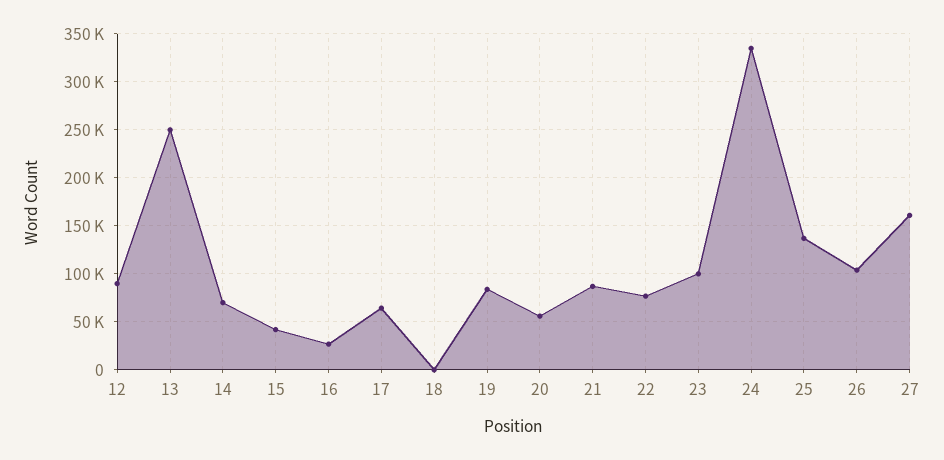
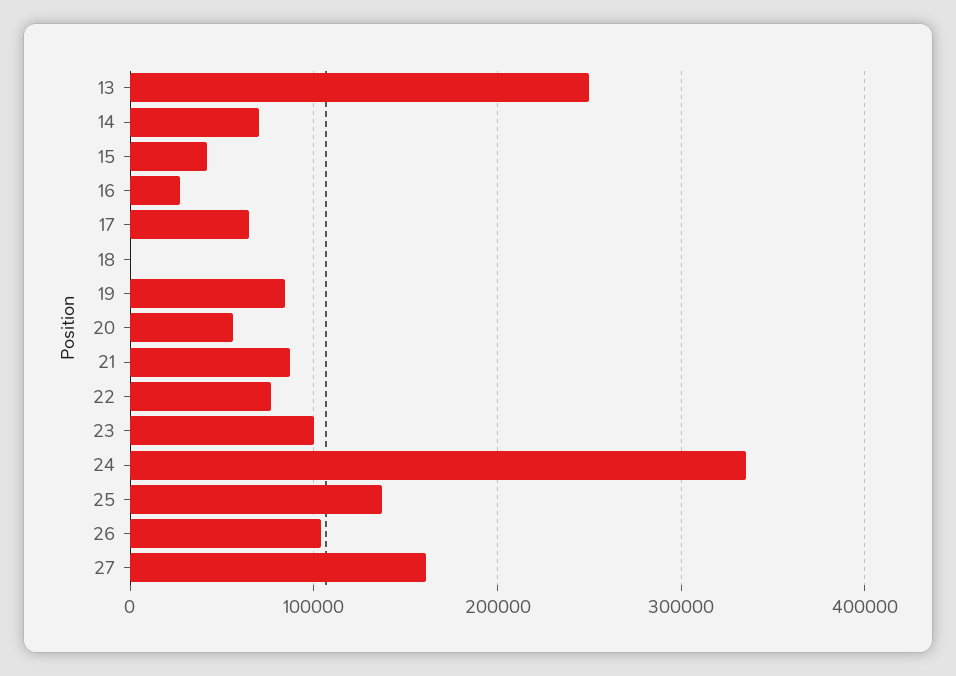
  {
-   "12": 90000,
    "13": 250000,
    "14": 70000,
    "15": 40000,
    "16": 30000,
    "17": 60000,
    "18": 0,
    "19": 80000,
    "20": 60000,
    "21": 90000,
    "22": 80000,
    "23": 100000,
    "24": 340000,
    "25": 140000,
    "26": 100000,
    "27": 160000
  }

